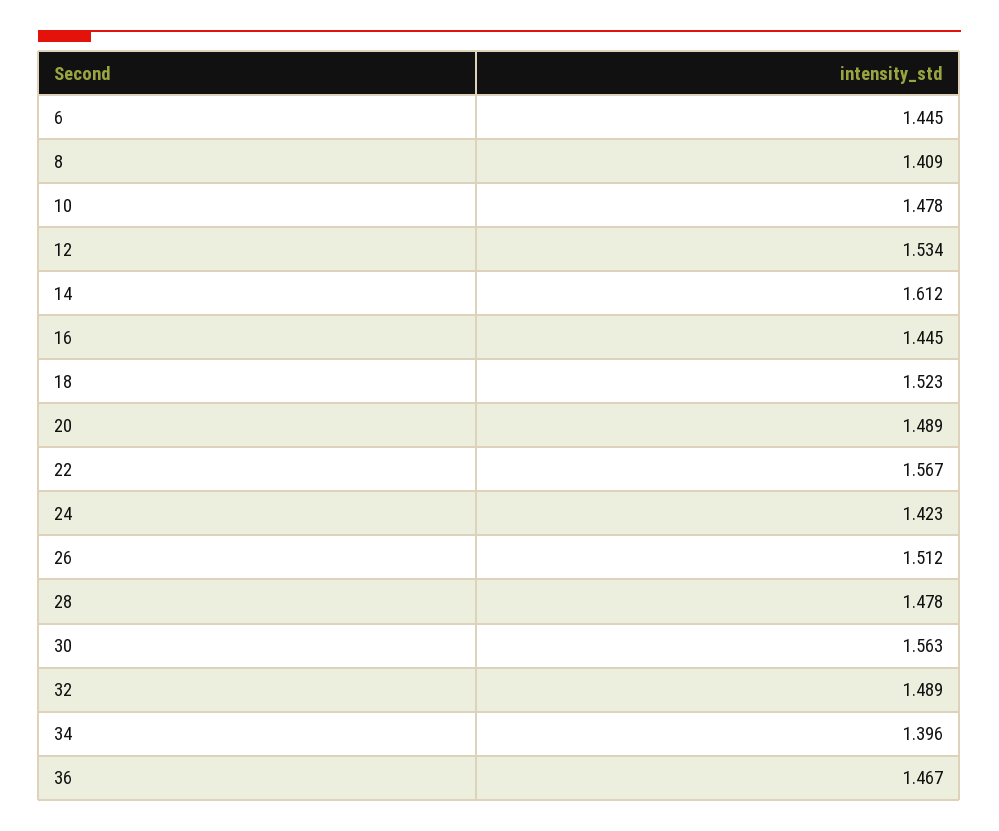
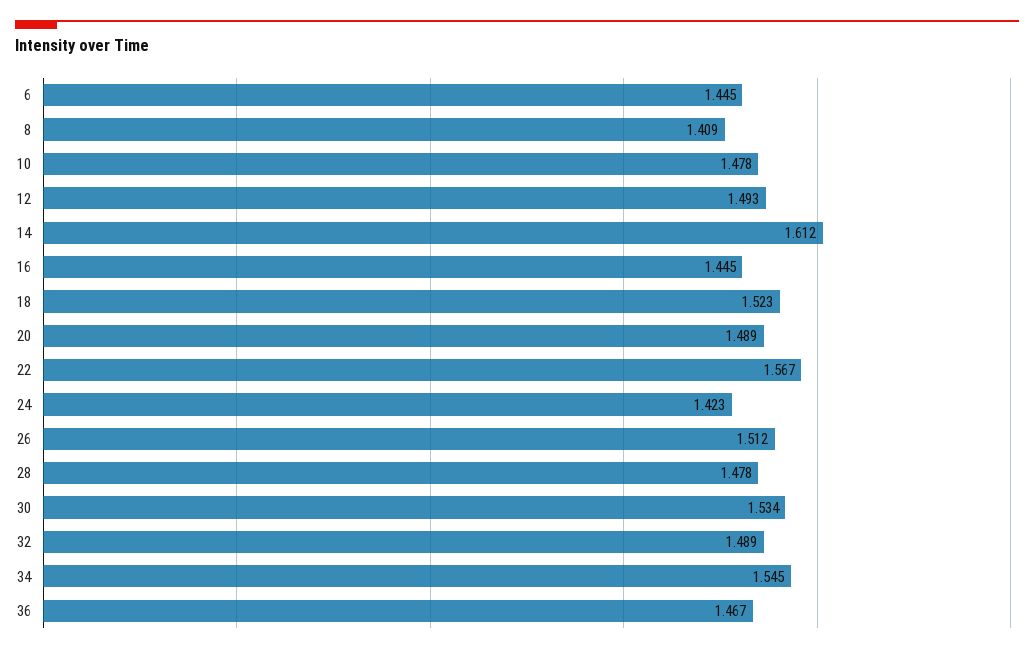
  {
    "6": 1.445,
    "8": 1.409,
    "10": 1.478,
-   "12": 1.534,
+   "12": 1.493,
    "14": 1.612,
    "16": 1.445,
    "18": 1.523,
    "20": 1.489,
    "22": 1.567,
    "24": 1.423,
    "26": 1.512,
    "28": 1.478,
-   "30": 1.563,
+   "30": 1.534,
    "32": 1.489,
-   "34": 1.396,
+   "34": 1.545,
    "36": 1.467
  }

